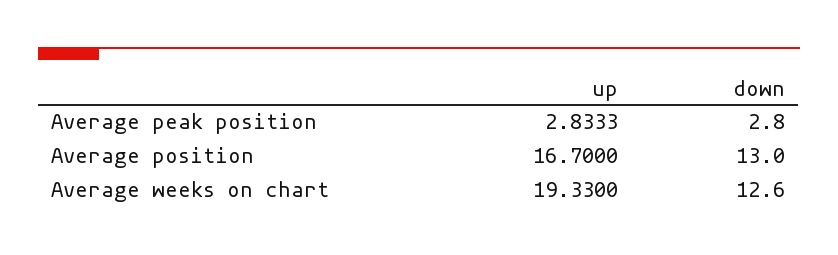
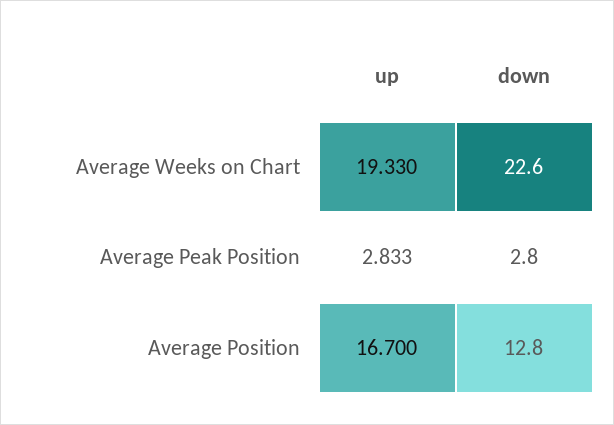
  {
    "up": {
      "Average peak position": 2.8333,
      "Average position": 16.7,
      "Average weeks on chart": 19.33
    },
    "down": {
      "Average peak position": 2.8,
-     "Average position": 13,
+     "Average position": 12.8,
-     "Average weeks on chart": 12.6
+     "Average weeks on chart": 22.6
    }
  }

